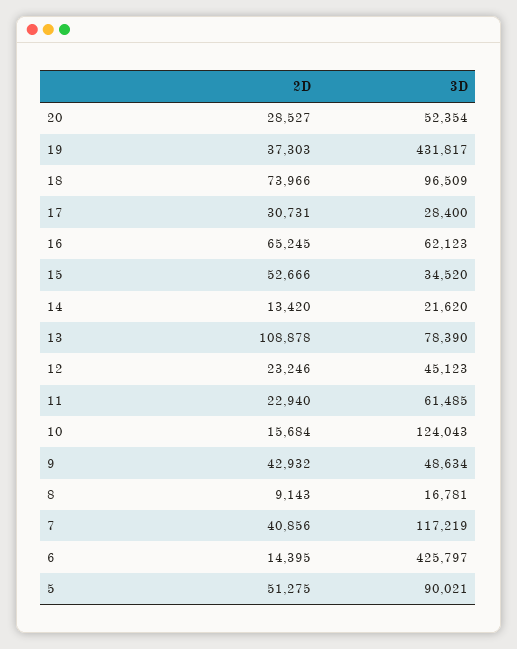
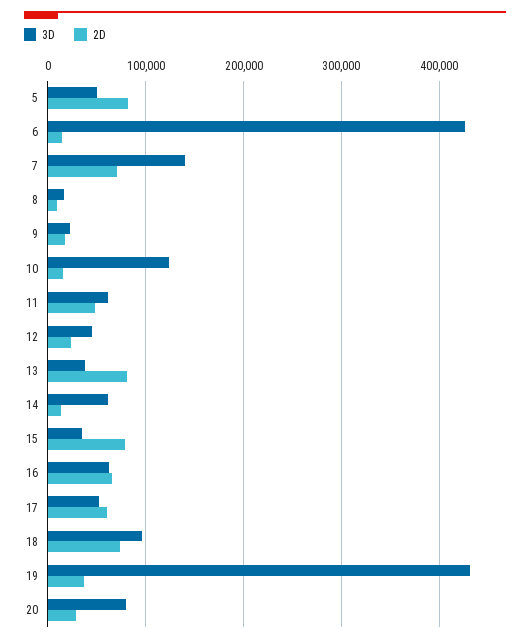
  {
    "2D": {
      "20": 28527,
      "19": 37303,
      "18": 73966,
-     "17": 30731,
+     "17": 60000,
      "16": 65245,
-     "15": 52666,
+     "15": 80000,
      "14": 13420,
-     "13": 108878,
+     "13": 80000,
      "12": 23246,
-     "11": 22940,
+     "11": 50000,
      "10": 15684,
-     "9": 42932,
+     "9": 20000,
      "8": 9143,
-     "7": 40856,
+     "7": 70000,
      "6": 14395,
-     "5": 51275
+     "5": 80000
    },
    "3D": {
-     "20": 52354,
+     "20": 80000,
      "19": 431817,
      "18": 96509,
-     "17": 28400,
+     "17": 50000,
      "16": 62123,
      "15": 34520,
-     "14": 21620,
+     "14": 60000,
-     "13": 78390,
+     "13": 40000,
      "12": 45123,
      "11": 61485,
      "10": 124043,
-     "9": 48634,
+     "9": 20000,
      "8": 16781,
-     "7": 117219,
+     "7": 140000,
      "6": 425797,
-     "5": 90021
+     "5": 50000
    }
  }

